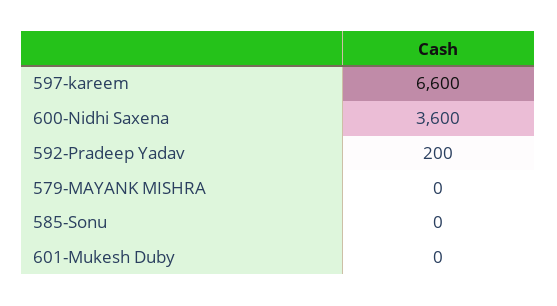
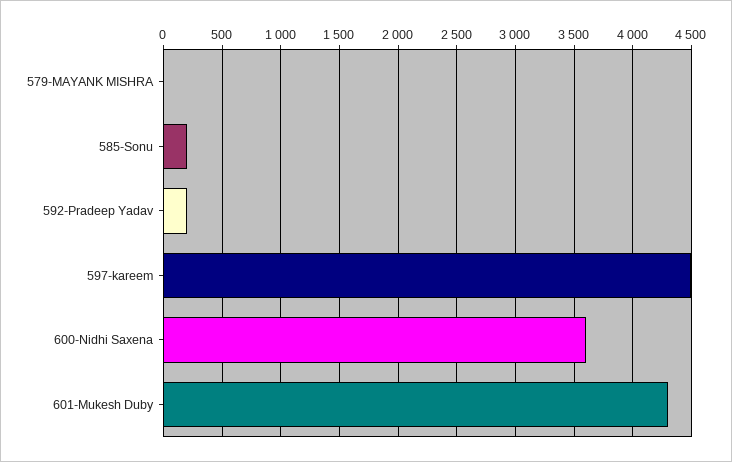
  {
-   "597-kareem": 6600,
+   "597-kareem": 4500,
    "600-Nidhi Saxena": 3600,
    "592-Pradeep Yadav": 200,
    "579-MAYANK MISHRA": 0,
-   "585-Sonu": 0,
+   "585-Sonu": 200,
-   "601-Mukesh Duby": 0
+   "601-Mukesh Duby": 4300
  }

